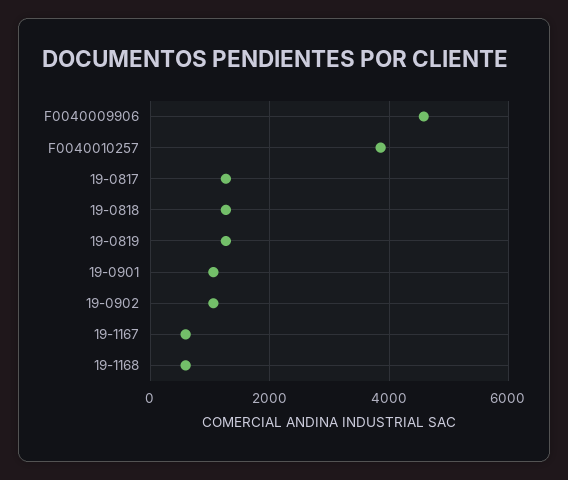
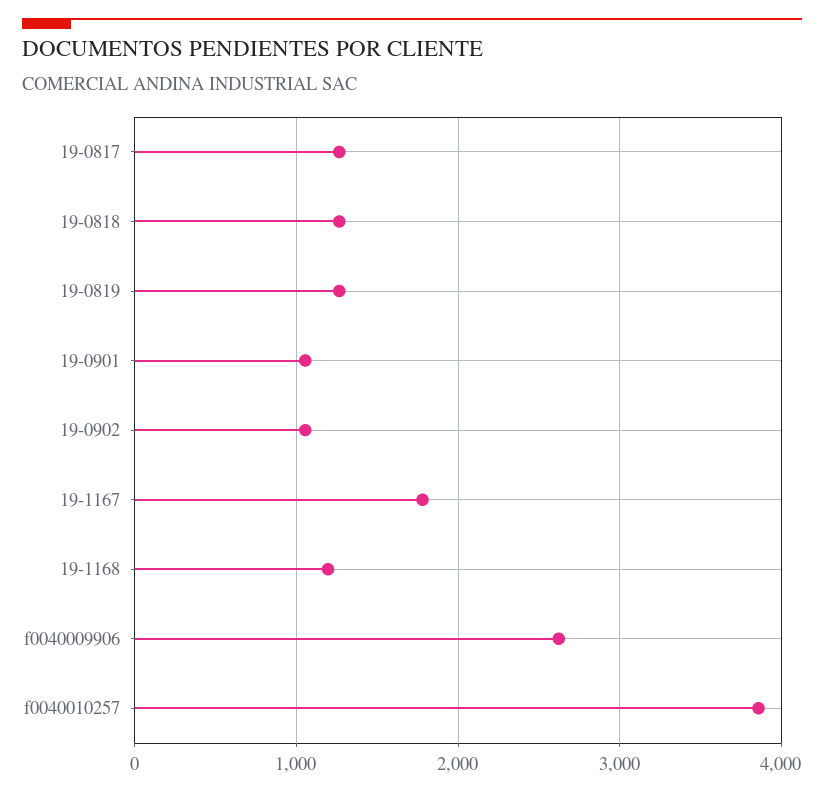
  {
-   "F0040009906": 4600,
+   "F0040009906": 2600,
    "F0040010257": 3900,
    "19-0817": 1300,
    "19-0818": 1300,
    "19-0819": 1300,
    "19-0901": 1100,
    "19-0902": 1100,
-   "19-1167": 600,
+   "19-1167": 1800,
-   "19-1168": 600
+   "19-1168": 1200
  }

